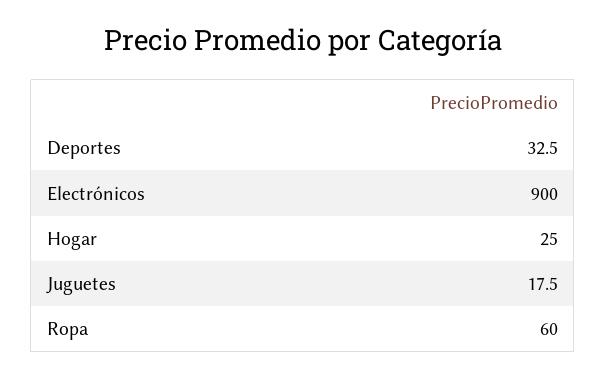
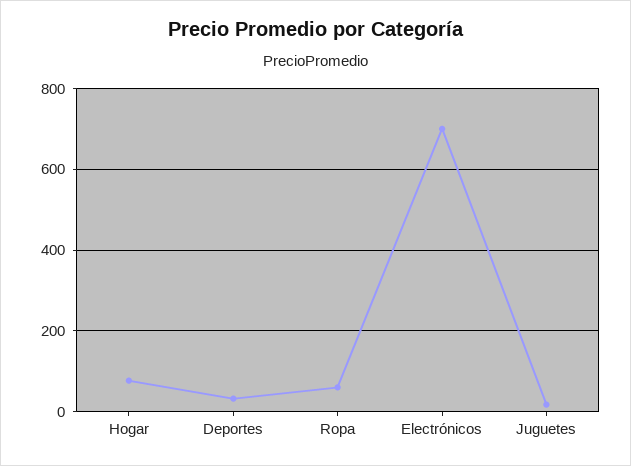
  {
    "Deportes": 32.5,
-   "Electrónicos": 900,
+   "Electrónicos": 700,
-   "Hogar": 25,
+   "Hogar": 80,
    "Juguetes": 17.5,
    "Ropa": 60
  }

